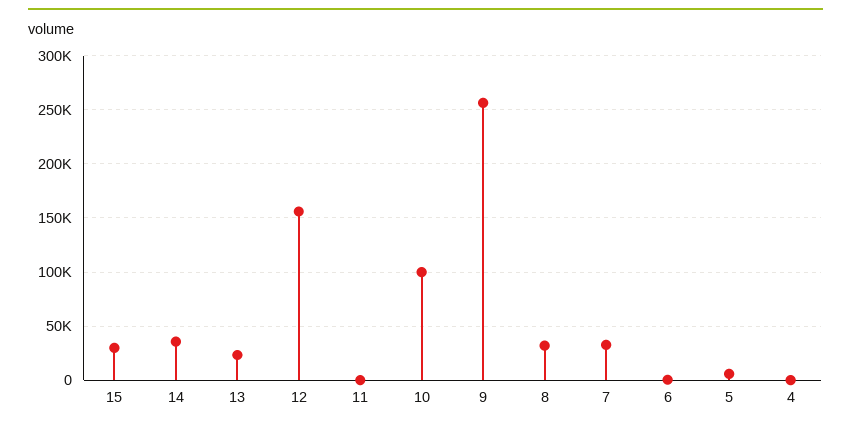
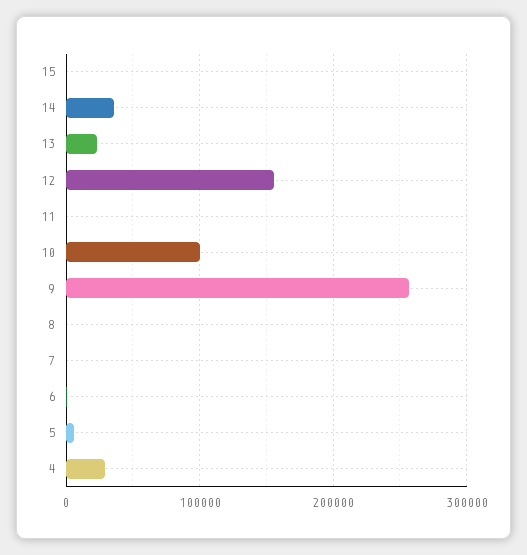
  {
-   "15": 30000,
+   "15": 0,
    "14": 40000,
    "13": 20000,
    "12": 160000,
    "11": 0,
    "10": 100000,
    "9": 260000,
-   "8": 30000,
+   "8": 0,
-   "7": 30000,
+   "7": 0,
    "6": 0,
    "5": 10000,
-   "4": 0
+   "4": 30000
  }

